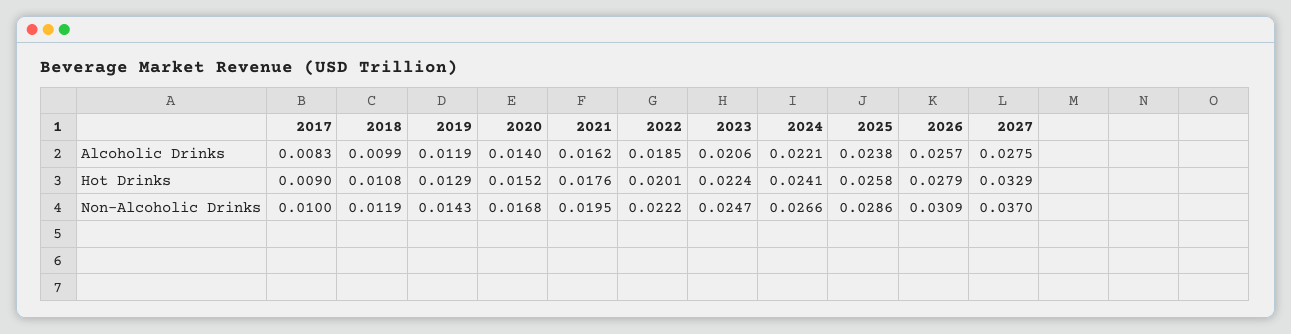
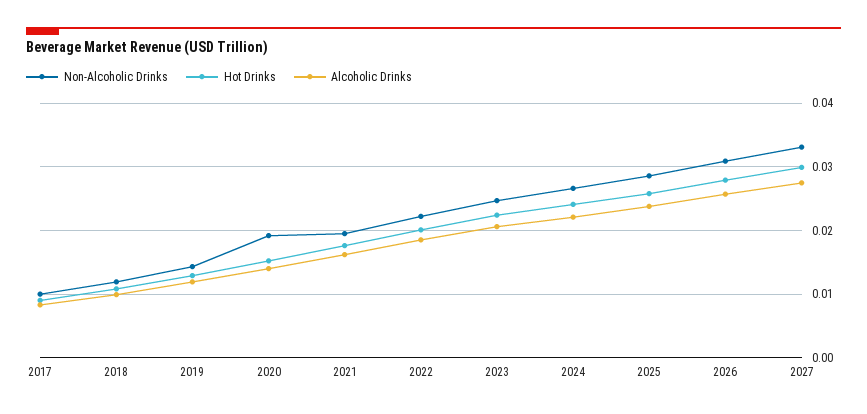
  {
    "Alcoholic Drinks": {
      "2017": 0.0083,
      "2018": 0.0099,
      "2019": 0.0119,
      "2020": 0.014,
      "2021": 0.0162,
      "2022": 0.0185,
      "2023": 0.0206,
      "2024": 0.0221,
      "2025": 0.0238,
      "2026": 0.0257,
      "2027": 0.0275
    },
    "Hot Drinks": {
      "2017": 0.009,
      "2018": 0.0108,
      "2019": 0.0129,
      "2020": 0.0152,
      "2021": 0.0176,
      "2022": 0.0201,
      "2023": 0.0224,
      "2024": 0.0241,
      "2025": 0.0258,
      "2026": 0.0279,
-     "2027": 0.0329
+     "2027": 0.03
    },
    "Non-Alcoholic Drinks": {
      "2017": 0.01,
      "2018": 0.0119,
      "2019": 0.0143,
-     "2020": 0.0168,
+     "2020": 0.019,
      "2021": 0.0195,
      "2022": 0.0222,
      "2023": 0.0247,
      "2024": 0.0266,
      "2025": 0.0286,
      "2026": 0.0309,
-     "2027": 0.037
+     "2027": 0.033
    }
  }

